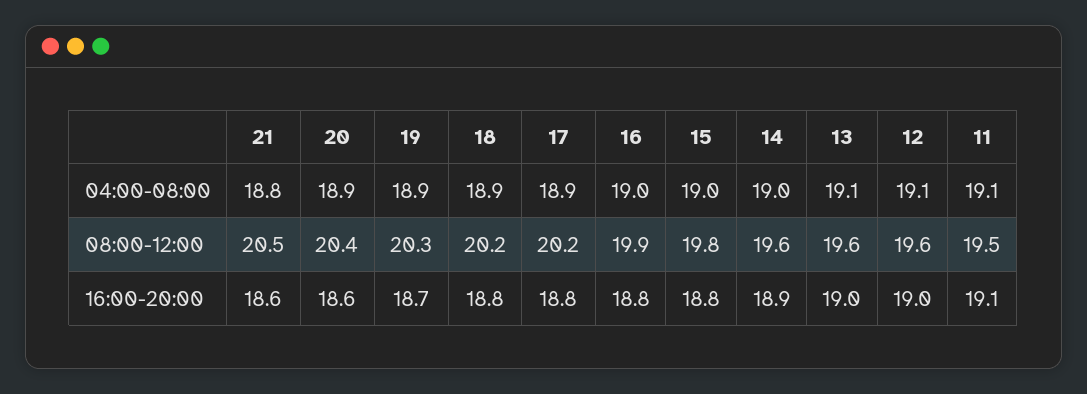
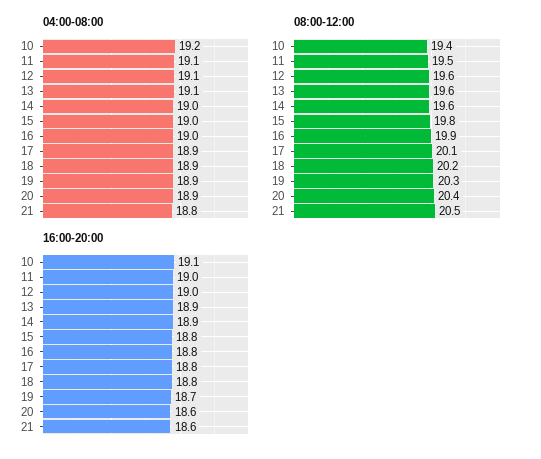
  {
    "04:00-08:00": {
      "21": 18.8,
      "20": 18.9,
      "19": 18.9,
      "18": 18.9,
      "17": 18.9,
      "16": 19,
      "15": 19,
      "14": 19,
      "13": 19.1,
      "12": 19.1,
-     "11": 19.1
+     "11": 19.1,
+     "10": 19.2
    },
    "08:00-12:00": {
      "21": 20.5,
      "20": 20.4,
      "19": 20.3,
      "18": 20.2,
-     "17": 20.2,
+     "17": 20.1,
      "16": 19.9,
      "15": 19.8,
      "14": 19.6,
      "13": 19.6,
      "12": 19.6,
-     "11": 19.5
+     "11": 19.5,
+     "10": 19.4
    },
    "16:00-20:00": {
      "21": 18.6,
      "20": 18.6,
      "19": 18.7,
      "18": 18.8,
      "17": 18.8,
      "16": 18.8,
      "15": 18.8,
      "14": 18.9,
-     "13": 19,
+     "13": 18.9,
      "12": 19,
-     "11": 19.1
+     "11": 19,
+     "10": 19.1
    }
  }

